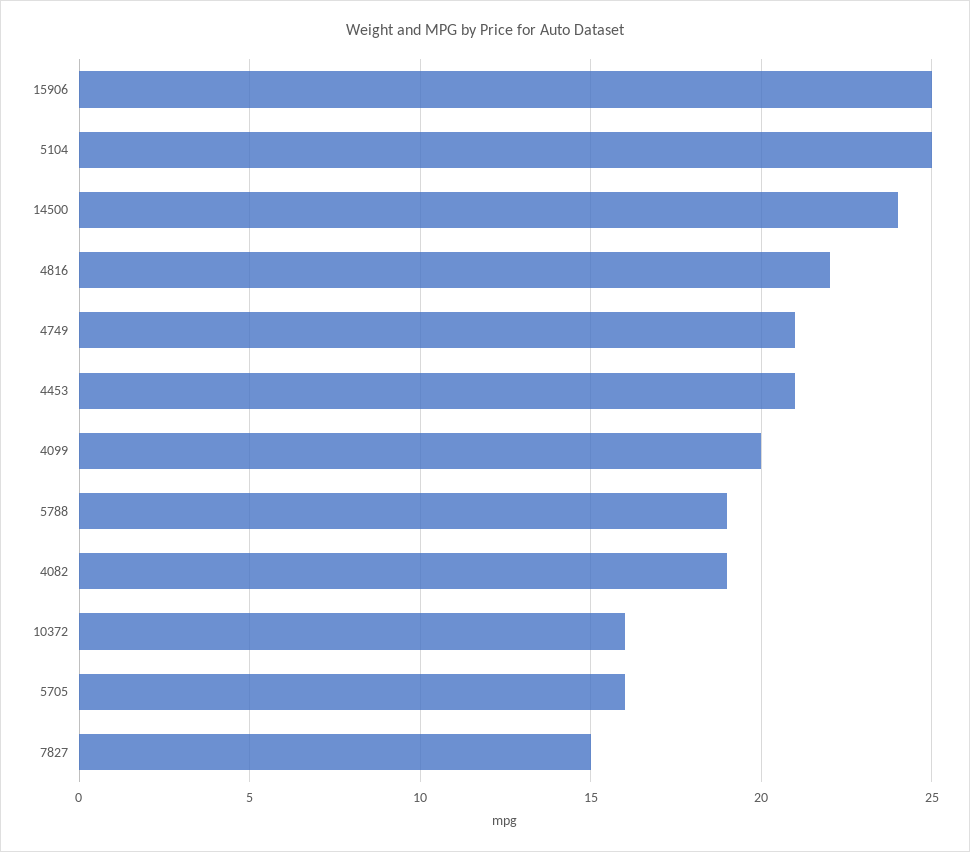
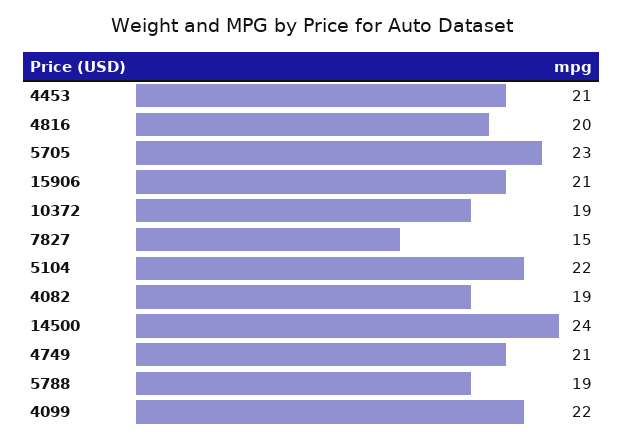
  {
-   "15906": 25,
+   "15906": 21,
-   "5104": 25,
+   "5104": 22,
    "14500": 24,
-   "4816": 22,
+   "4816": 20,
    "4749": 21,
    "4453": 21,
-   "4099": 20,
+   "4099": 22,
    "5788": 19,
    "4082": 19,
-   "10372": 16,
+   "10372": 19,
-   "5705": 16,
+   "5705": 23,
    "7827": 15
  }

